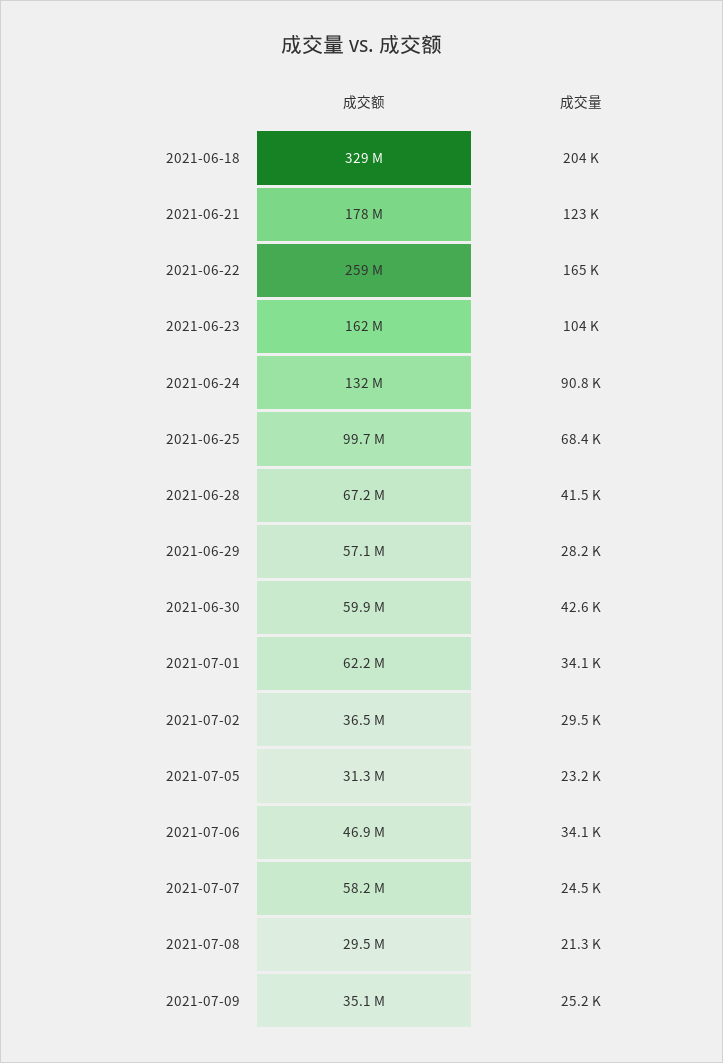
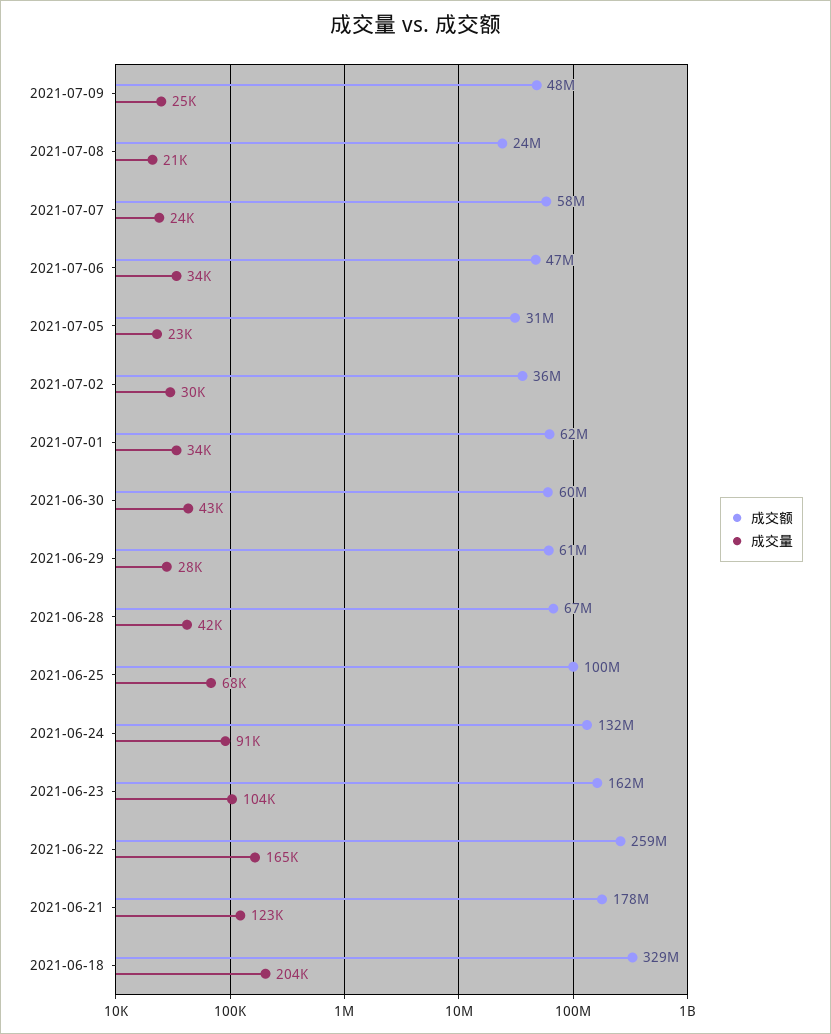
  {
    "成交额": {
      "2021-06-18": 329000000,
      "2021-06-21": 178000000,
      "2021-06-22": 259000000,
      "2021-06-23": 162000000,
      "2021-06-24": 132000000,
      "2021-06-25": 99700000,
      "2021-06-28": 67200000,
-     "2021-06-29": 57100000,
+     "2021-06-29": 61000000,
      "2021-06-30": 59900000,
      "2021-07-01": 62200000,
      "2021-07-02": 36500000,
      "2021-07-05": 31300000,
      "2021-07-06": 46900000,
      "2021-07-07": 58200000,
-     "2021-07-08": 29500000,
+     "2021-07-08": 24000000,
-     "2021-07-09": 35100000
+     "2021-07-09": 48000000
    },
    "成交量": {
      "2021-06-18": 204000,
      "2021-06-21": 123000,
      "2021-06-22": 165000,
      "2021-06-23": 104000,
      "2021-06-24": 90800,
      "2021-06-25": 68400,
      "2021-06-28": 41500,
      "2021-06-29": 28200,
      "2021-06-30": 42600,
      "2021-07-01": 34100,
      "2021-07-02": 29500,
      "2021-07-05": 23200,
      "2021-07-06": 34100,
      "2021-07-07": 24500,
      "2021-07-08": 21300,
      "2021-07-09": 25200
    }
  }

